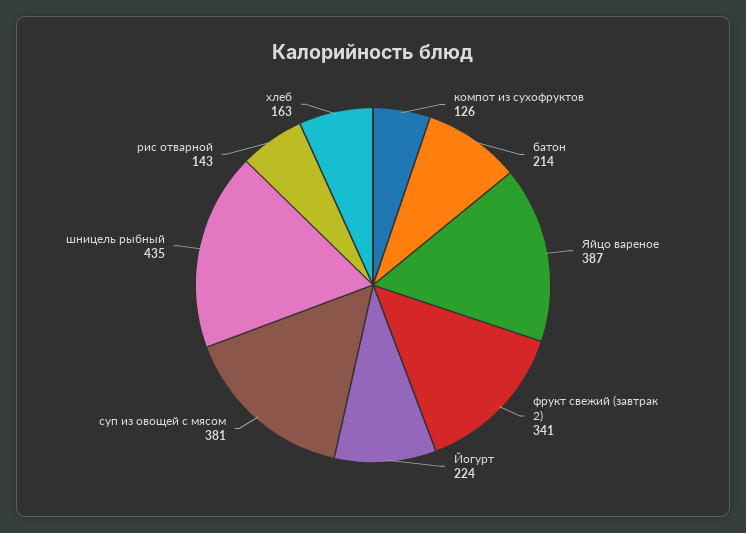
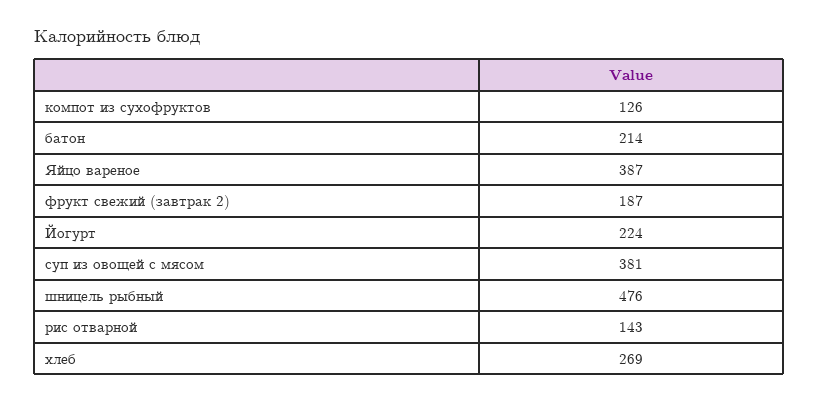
  {
    "компот из сухофруктов": 126,
    "батон": 214,
    "Яйцо вареное": 387,
-   "фрукт свежий (завтрак 2)": 341,
+   "фрукт свежий (завтрак 2)": 187,
    "Йогурт": 224,
    "суп из овощей с мясом": 381,
-   "шницель рыбный": 435,
+   "шницель рыбный": 476,
    "рис отварной": 143,
-   "хлеб": 163
+   "хлеб": 269
  }

